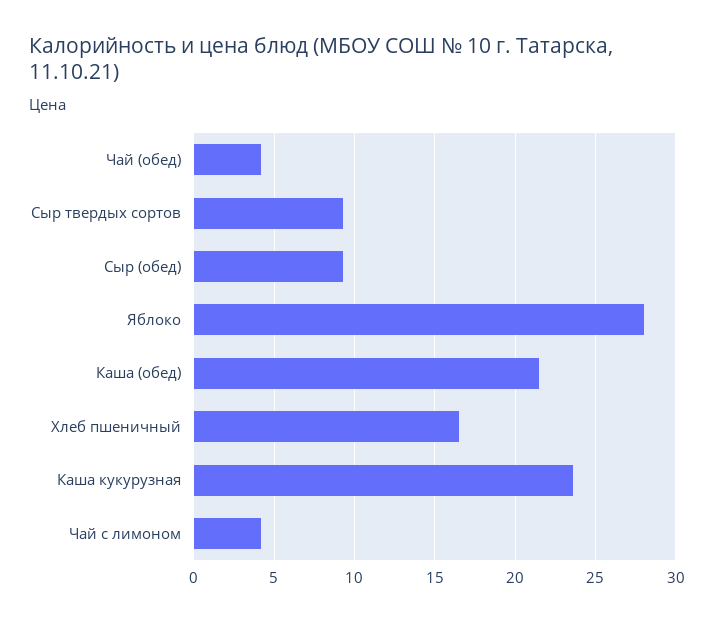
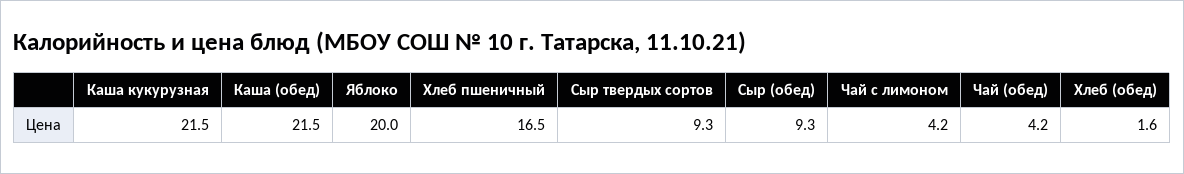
  {
    "Чай (обед)": 4.2,
    "Сыр твердых сортов": 9.3,
    "Сыр (обед)": 9.3,
-   "Яблоко": 28,
+   "Яблоко": 20,
    "Каша (обед)": 21.5,
    "Хлеб пшеничный": 16.5,
-   "Каша кукурузная": 23.5,
+   "Каша кукурузная": 21.5,
-   "Чай с лимоном": 4.2
+   "Чай с лимоном": 4.2,
+   "Хлеб (обед)": 1.6
  }

